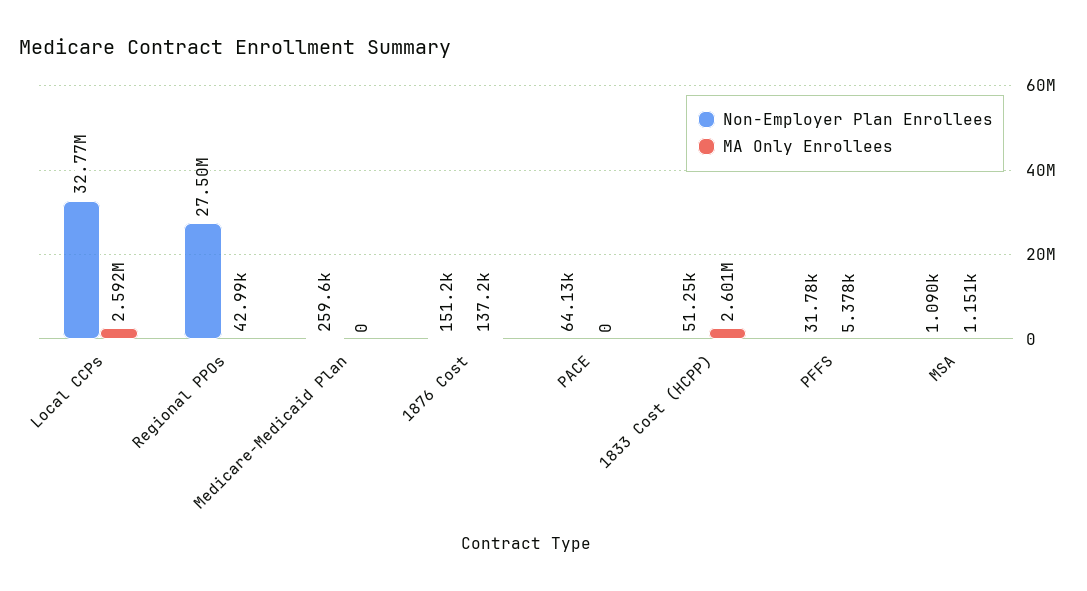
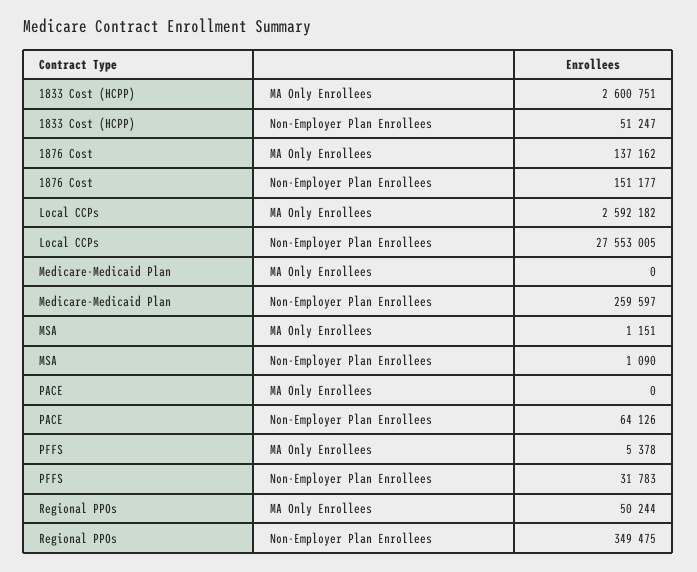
  {
    "Non-Employer Plan Enrollees": {
-     "Local CCPs": 32770000,
+     "Local CCPs": 27553005,
-     "Regional PPOs": 27500000,
+     "Regional PPOs": 349475,
      "Medicare-Medicaid Plan": 259597,
      "1876 Cost": 151177,
      "PACE": 64126,
      "1833 Cost (HCPP)": 51247,
      "PFFS": 31783,
      "MSA": 1090
    },
    "MA Only Enrollees": {
      "Local CCPs": 2592182,
-     "Regional PPOs": 42990,
+     "Regional PPOs": 50244,
      "Medicare-Medicaid Plan": 0,
      "1876 Cost": 137162,
      "PACE": 0,
      "1833 Cost (HCPP)": 2600751,
      "PFFS": 5378,
      "MSA": 1151
    }
  }

